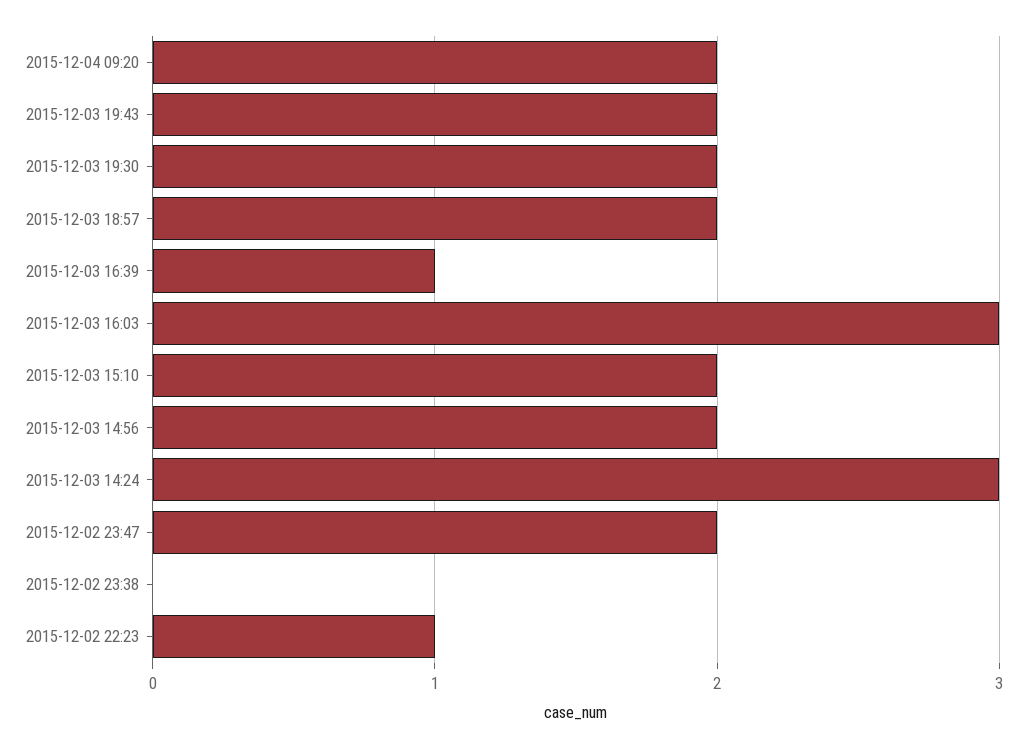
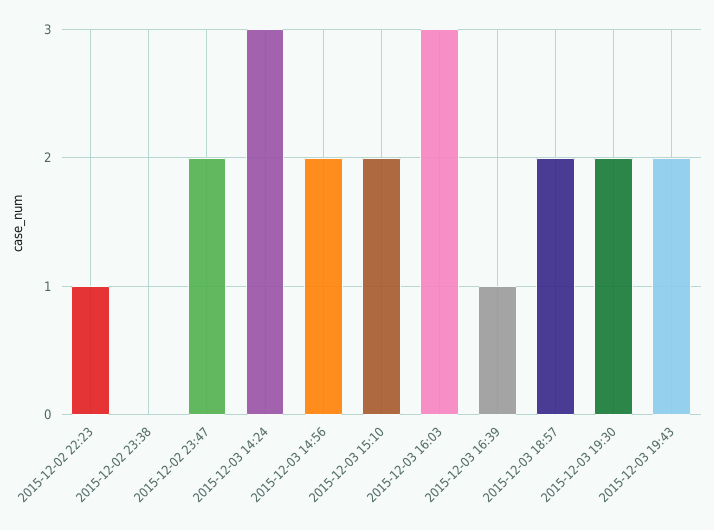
  {
-   "2015-12-04 09:20": 2,
    "2015-12-03 19:43": 2,
    "2015-12-03 19:30": 2,
    "2015-12-03 18:57": 2,
    "2015-12-03 16:39": 1,
    "2015-12-03 16:03": 3,
    "2015-12-03 15:10": 2,
    "2015-12-03 14:56": 2,
    "2015-12-03 14:24": 3,
    "2015-12-02 23:47": 2,
    "2015-12-02 23:38": 0,
    "2015-12-02 22:23": 1
  }

